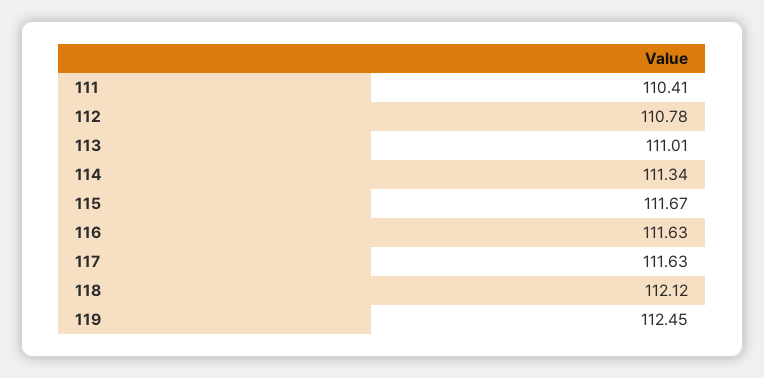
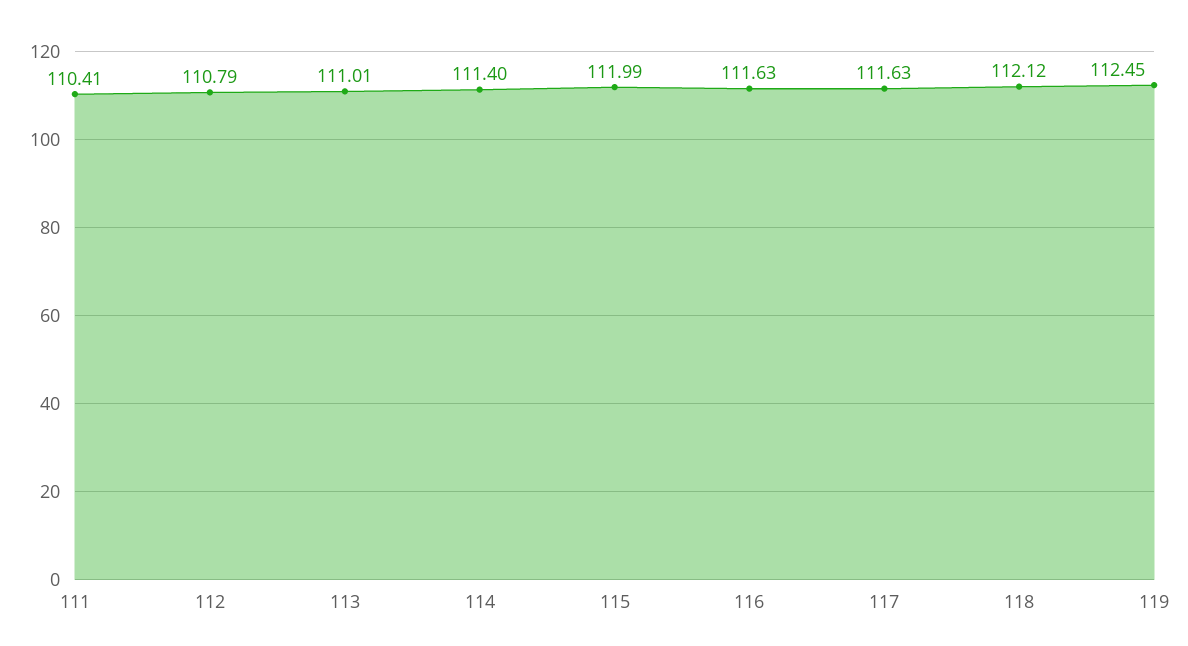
  {
    "111": 110.41,
-   "112": 110.78,
+   "112": 110.79,
    "113": 111.01,
-   "114": 111.34,
+   "114": 111.4,
-   "115": 111.67,
+   "115": 111.99,
    "116": 111.63,
    "117": 111.63,
    "118": 112.12,
    "119": 112.45
  }

